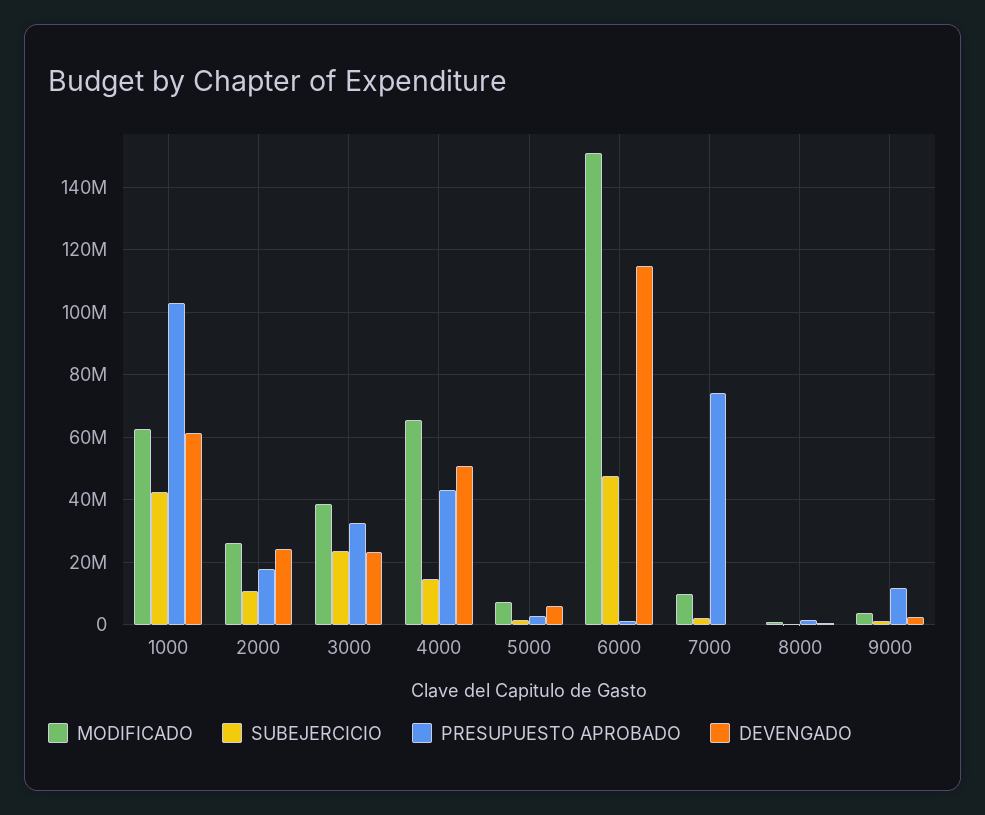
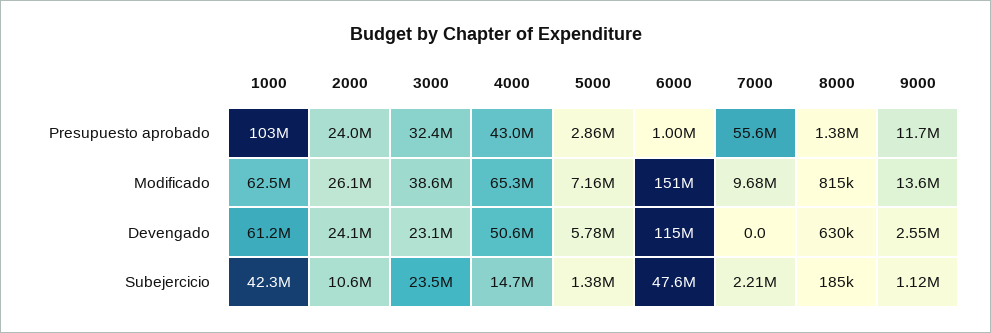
  {
    "MODIFICADO": {
      "1000": 62500000,
      "2000": 26100000,
      "3000": 38600000,
      "4000": 65300000,
      "5000": 7160000,
      "6000": 151000000,
      "7000": 9680000,
      "8000": 815000,
-     "9000": 4000000
+     "9000": 13600000
    },
    "SUBEJERCICIO": {
      "1000": 42300000,
      "2000": 10600000,
      "3000": 23500000,
      "4000": 14700000,
      "5000": 1380000,
      "6000": 47600000,
      "7000": 2210000,
      "8000": 185000,
      "9000": 1120000
    },
    "PRESUPUESTO APROBADO": {
      "1000": 103000000,
-     "2000": 18000000,
+     "2000": 24000000,
      "3000": 32400000,
      "4000": 43000000,
      "5000": 2860000,
      "6000": 1000000,
-     "7000": 74000000,
+     "7000": 55600000,
      "8000": 1380000,
      "9000": 11700000
    },
    "DEVENGADO": {
      "1000": 61200000,
      "2000": 24100000,
      "3000": 23100000,
      "4000": 50600000,
      "5000": 5780000,
      "6000": 115000000,
      "7000": 0,
      "8000": 630000,
      "9000": 2550000
    }
  }

